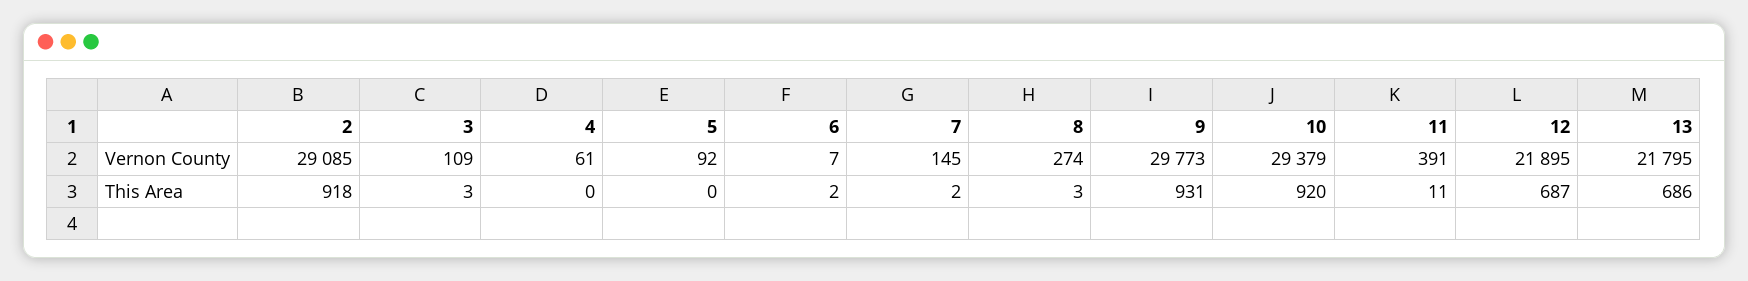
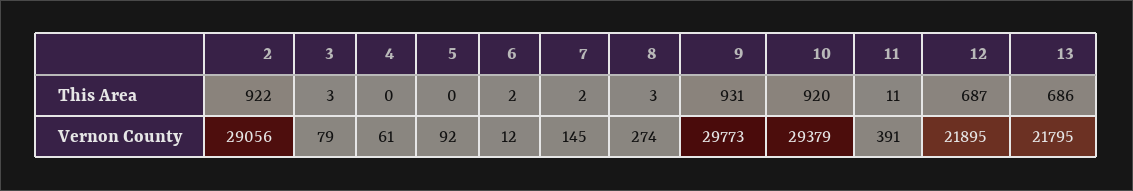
  {
    "2": {
-     "Vernon County": 29085,
+     "Vernon County": 29056,
-     "This Area": 918
+     "This Area": 922
    },
    "3": {
-     "Vernon County": 109,
+     "Vernon County": 79,
      "This Area": 3
    },
    "4": {
      "Vernon County": 61,
      "This Area": 0
    },
    "5": {
      "Vernon County": 92,
      "This Area": 0
    },
    "6": {
-     "Vernon County": 7,
+     "Vernon County": 12,
      "This Area": 2
    },
    "7": {
      "Vernon County": 145,
      "This Area": 2
    },
    "8": {
      "Vernon County": 274,
      "This Area": 3
    },
    "9": {
      "Vernon County": 29773,
      "This Area": 931
    },
    "10": {
      "Vernon County": 29379,
      "This Area": 920
    },
    "11": {
      "Vernon County": 391,
      "This Area": 11
    },
    "12": {
      "Vernon County": 21895,
      "This Area": 687
    },
    "13": {
      "Vernon County": 21795,
      "This Area": 686
    }
  }

